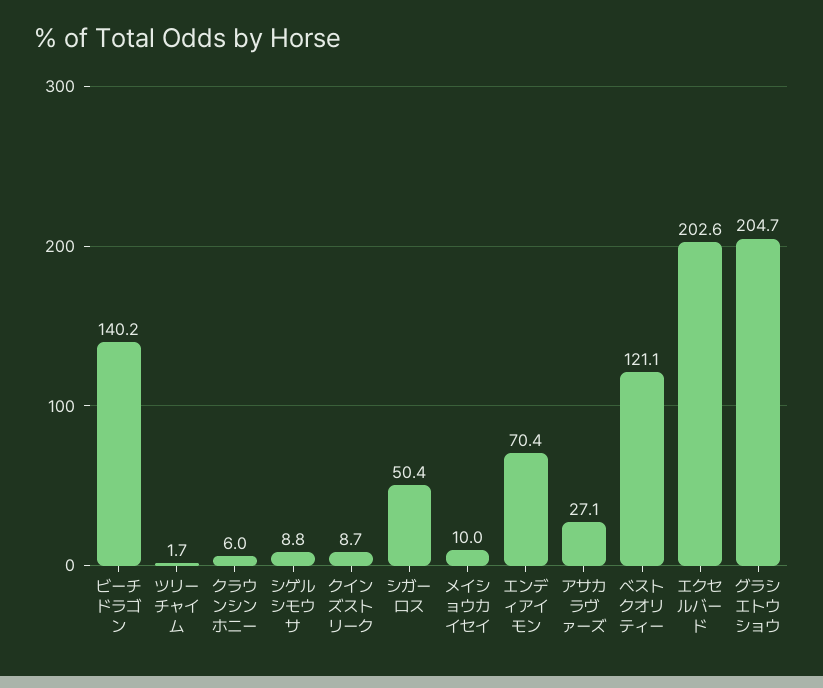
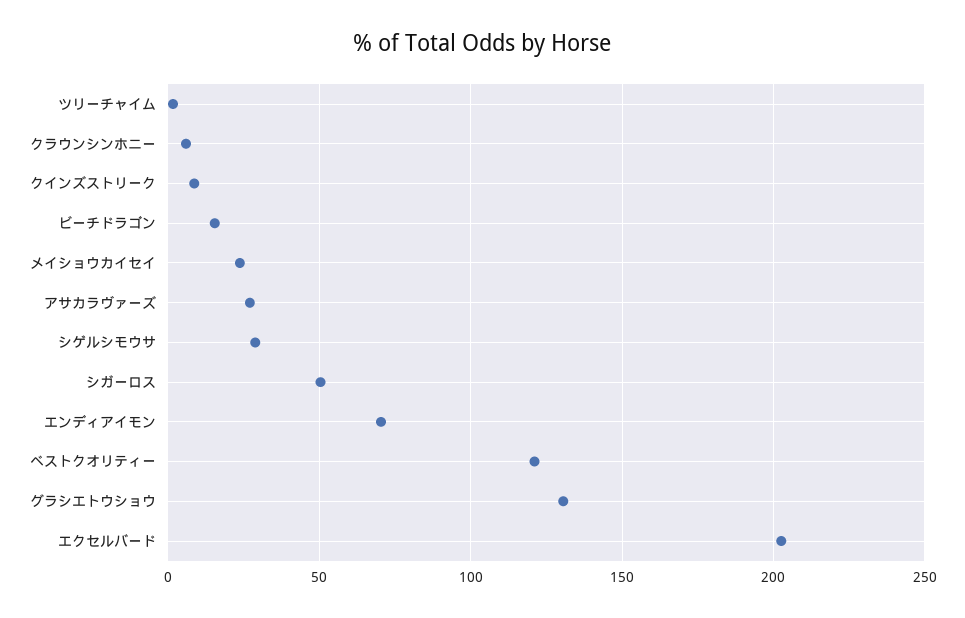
  {
-   "ビーチドラゴン": 140.2,
+   "ビーチドラゴン": 15,
    "ツリーチャイム": 1.7,
    "クラウンシンホニー": 6,
-   "シゲルシモウサ": 8.8,
+   "シゲルシモウサ": 30,
    "クインズストリーク": 8.7,
    "シガーロス": 50.4,
-   "メイショウカイセイ": 10,
+   "メイショウカイセイ": 25,
    "エンディアイモン": 70.4,
    "アサカラヴァーズ": 27.1,
    "ベストクオリティー": 121.1,
    "エクセルバード": 202.6,
-   "グラシエトウショウ": 204.7
+   "グラシエトウショウ": 130
  }

